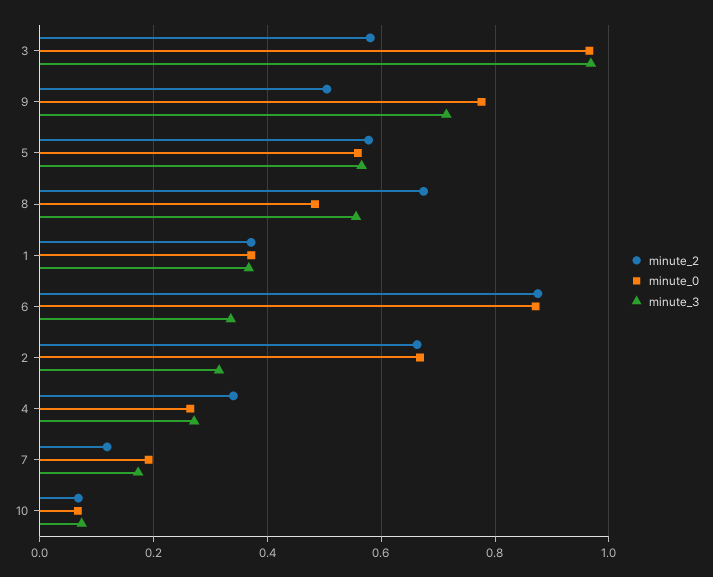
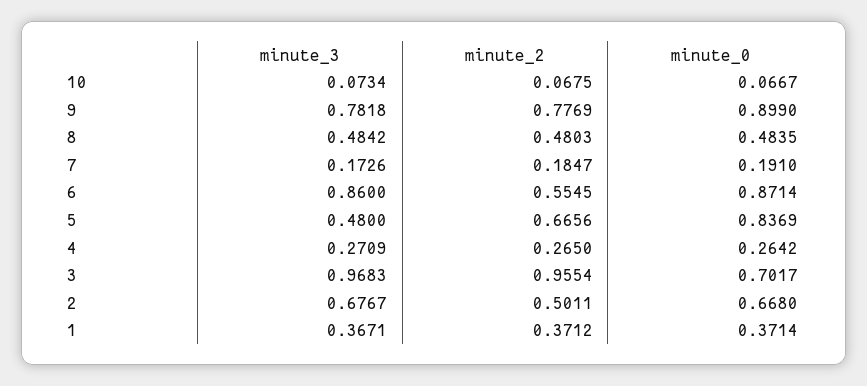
  {
    "minute_2": {
-     "3": 0.58,
+     "3": 0.9554,
-     "9": 0.5,
+     "9": 0.7769,
-     "5": 0.58,
+     "5": 0.6656,
-     "8": 0.68,
+     "8": 0.4803,
      "1": 0.3712,
-     "6": 0.88,
+     "6": 0.5545,
-     "2": 0.66,
+     "2": 0.5011,
-     "4": 0.34,
+     "4": 0.265,
-     "7": 0.12,
+     "7": 0.1847,
      "10": 0.0675
    },
    "minute_0": {
-     "3": 0.96,
+     "3": 0.7017,
-     "9": 0.78,
+     "9": 0.899,
-     "5": 0.56,
+     "5": 0.8369,
      "8": 0.4835,
      "1": 0.3714,
      "6": 0.8714,
      "2": 0.668,
      "4": 0.2642,
      "7": 0.191,
      "10": 0.0667
    },
    "minute_3": {
      "3": 0.9683,
-     "9": 0.72,
+     "9": 0.7818,
-     "5": 0.56,
+     "5": 0.48,
-     "8": 0.56,
+     "8": 0.4842,
      "1": 0.3671,
-     "6": 0.34,
+     "6": 0.86,
-     "2": 0.32,
+     "2": 0.6767,
      "4": 0.2709,
      "7": 0.1726,
      "10": 0.0734
    }
  }

